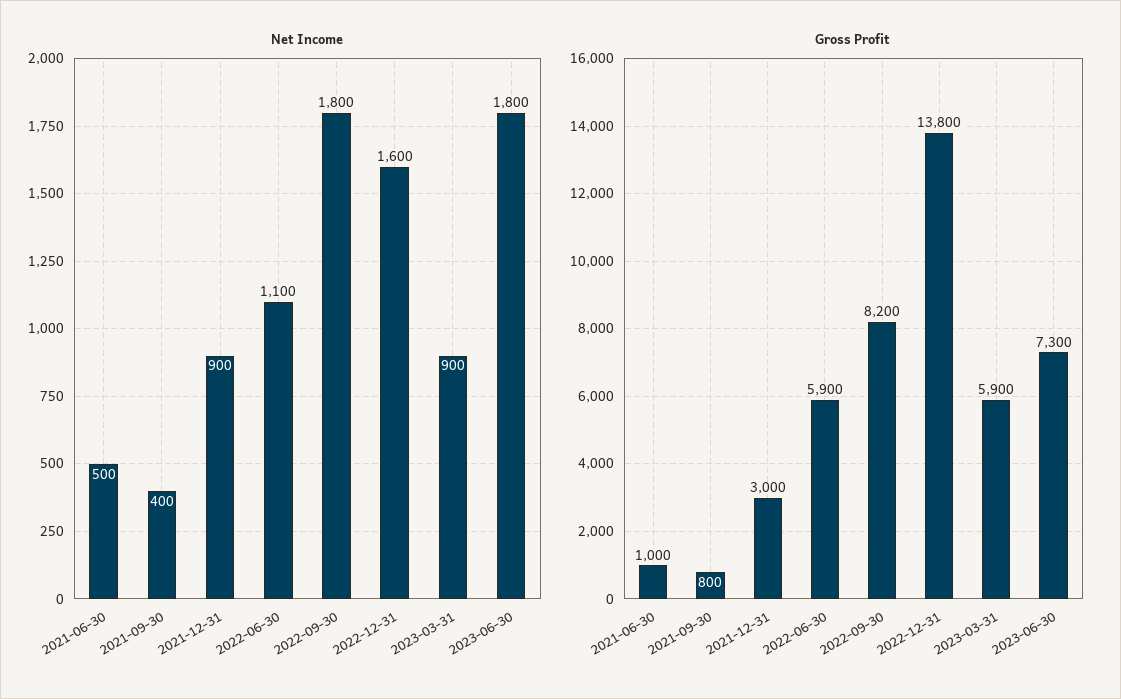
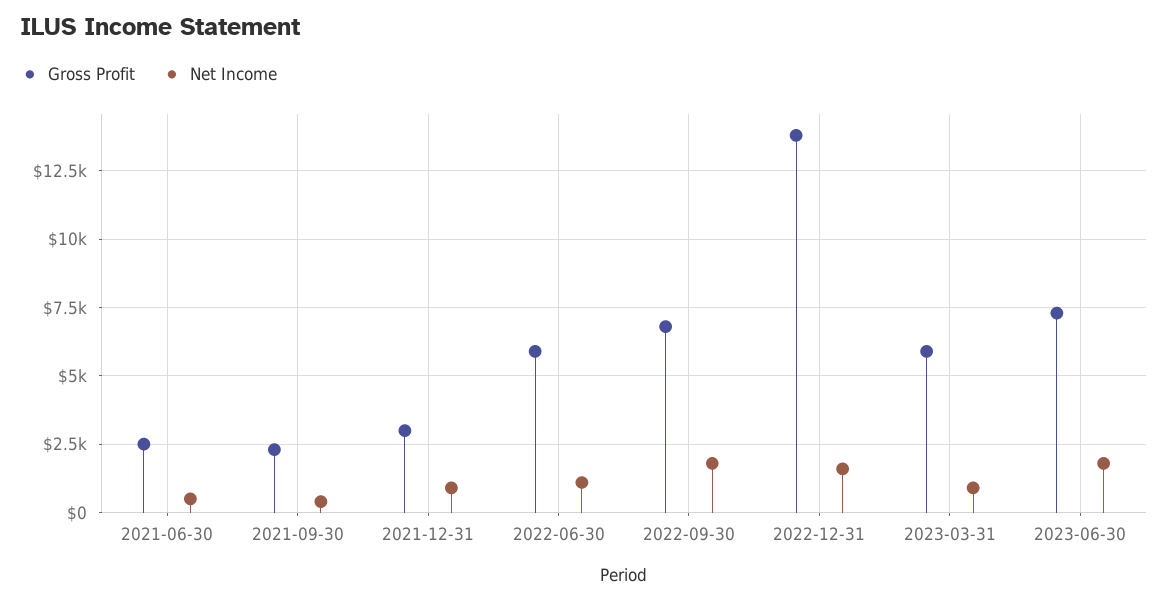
  {
    "Net Income": {
      "2021-06-30": 500,
      "2021-09-30": 400,
      "2021-12-31": 900,
      "2022-06-30": 1100,
      "2022-09-30": 1800,
      "2022-12-31": 1600,
      "2023-03-31": 900,
      "2023-06-30": 1800
    },
    "Gross Profit": {
-     "2021-06-30": 1000,
+     "2021-06-30": 2500,
-     "2021-09-30": 800,
+     "2021-09-30": 2250,
      "2021-12-31": 3000,
      "2022-06-30": 5900,
-     "2022-09-30": 8200,
+     "2022-09-30": 6750,
      "2022-12-31": 13800,
      "2023-03-31": 5900,
      "2023-06-30": 7300
    }
  }

